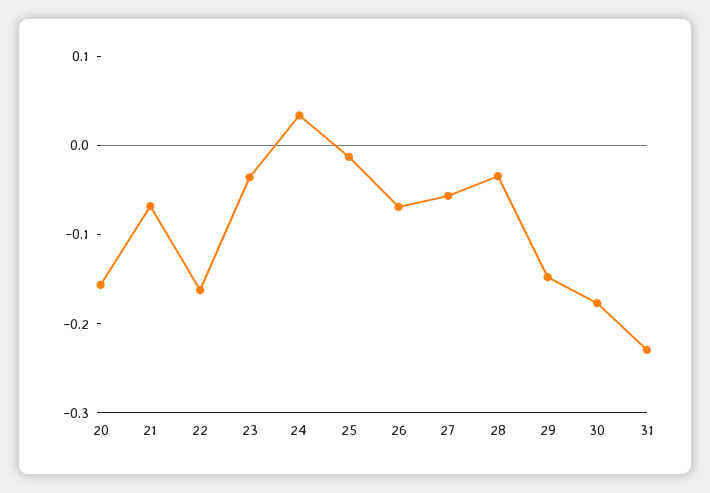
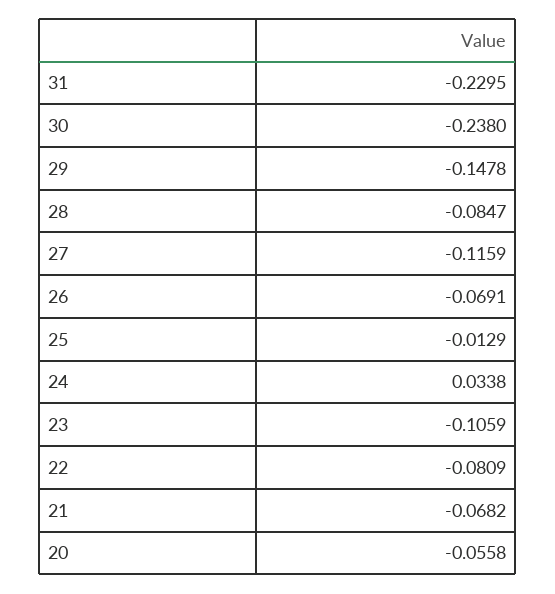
  {
-   "20": -0.16,
+   "20": -0.0558,
    "21": -0.0682,
-   "22": -0.16,
+   "22": -0.0809,
-   "23": -0.04,
+   "23": -0.1059,
    "24": 0.0338,
    "25": -0.0129,
    "26": -0.0691,
-   "27": -0.06,
+   "27": -0.1159,
-   "28": -0.04,
+   "28": -0.0847,
    "29": -0.1478,
-   "30": -0.18,
+   "30": -0.238,
    "31": -0.2295
  }

